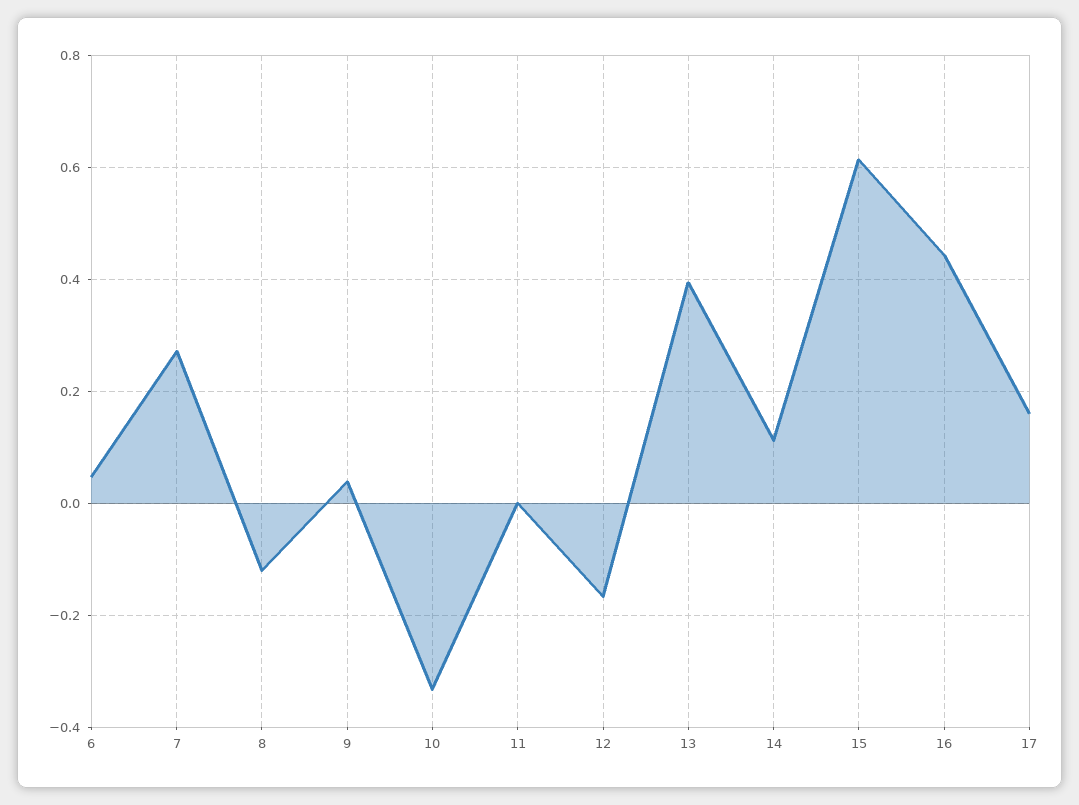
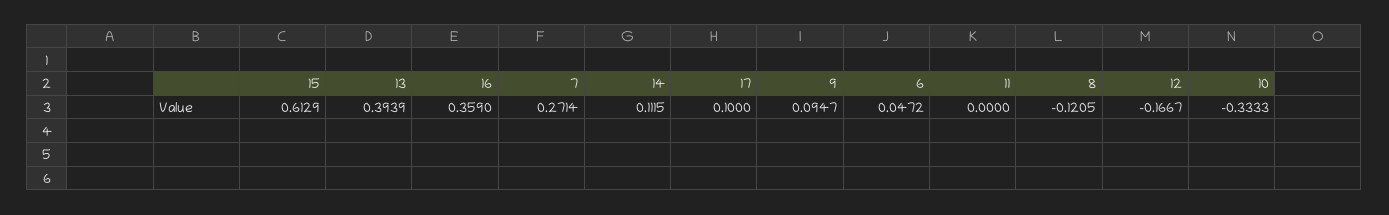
  {
    "6": 0.0472,
    "7": 0.2714,
    "8": -0.1205,
-   "9": 0.04,
+   "9": 0.0947,
    "10": -0.3333,
    "11": 0,
    "12": -0.1667,
    "13": 0.3939,
    "14": 0.1115,
    "15": 0.6129,
-   "16": 0.44,
+   "16": 0.359,
-   "17": 0.16
+   "17": 0.1
  }

